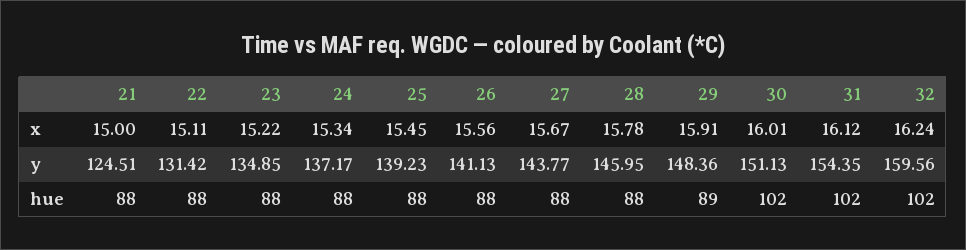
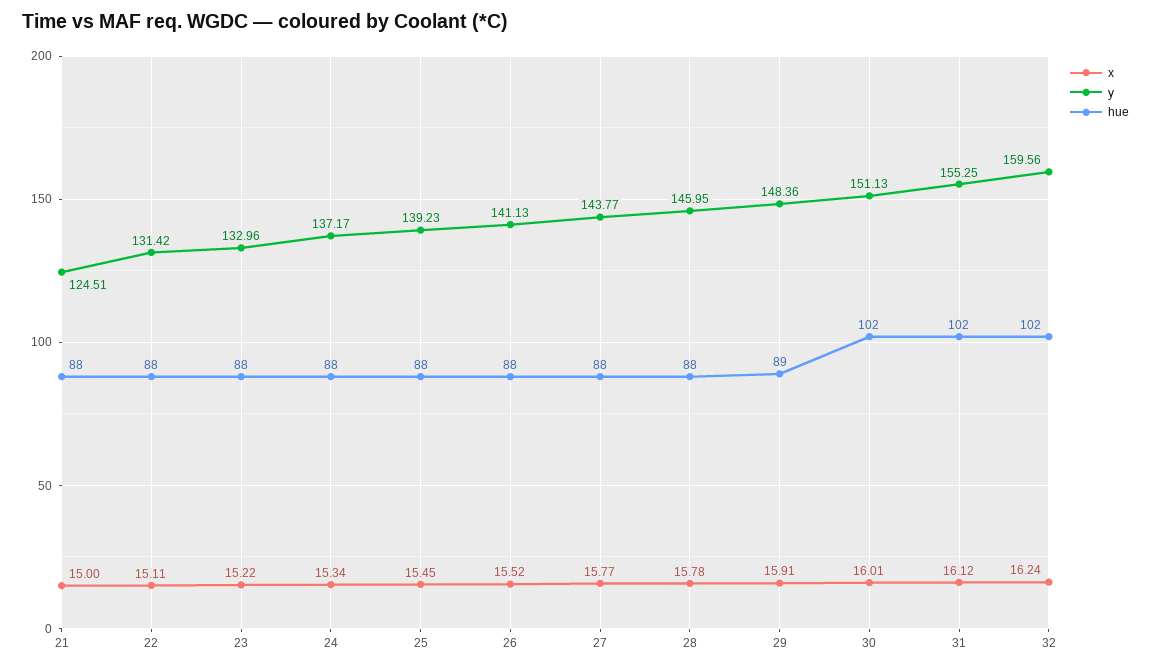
  {
    "x": {
      "21": 15,
      "22": 15.11,
      "23": 15.22,
      "24": 15.34,
      "25": 15.45,
-     "26": 15.56,
+     "26": 15.52,
-     "27": 15.67,
+     "27": 15.77,
      "28": 15.78,
      "29": 15.91,
      "30": 16.01,
      "31": 16.12,
      "32": 16.24
    },
    "y": {
      "21": 124.51,
      "22": 131.42,
-     "23": 134.85,
+     "23": 132.96,
      "24": 137.17,
      "25": 139.23,
      "26": 141.13,
      "27": 143.77,
      "28": 145.95,
      "29": 148.36,
      "30": 151.13,
-     "31": 154.35,
+     "31": 155.25,
      "32": 159.56
    },
    "hue": {
      "21": 88,
      "22": 88,
      "23": 88,
      "24": 88,
      "25": 88,
      "26": 88,
      "27": 88,
      "28": 88,
      "29": 89,
      "30": 102,
      "31": 102,
      "32": 102
    }
  }

